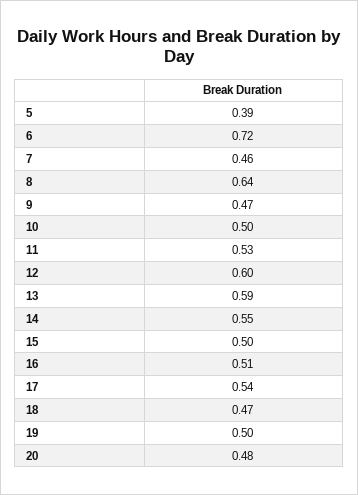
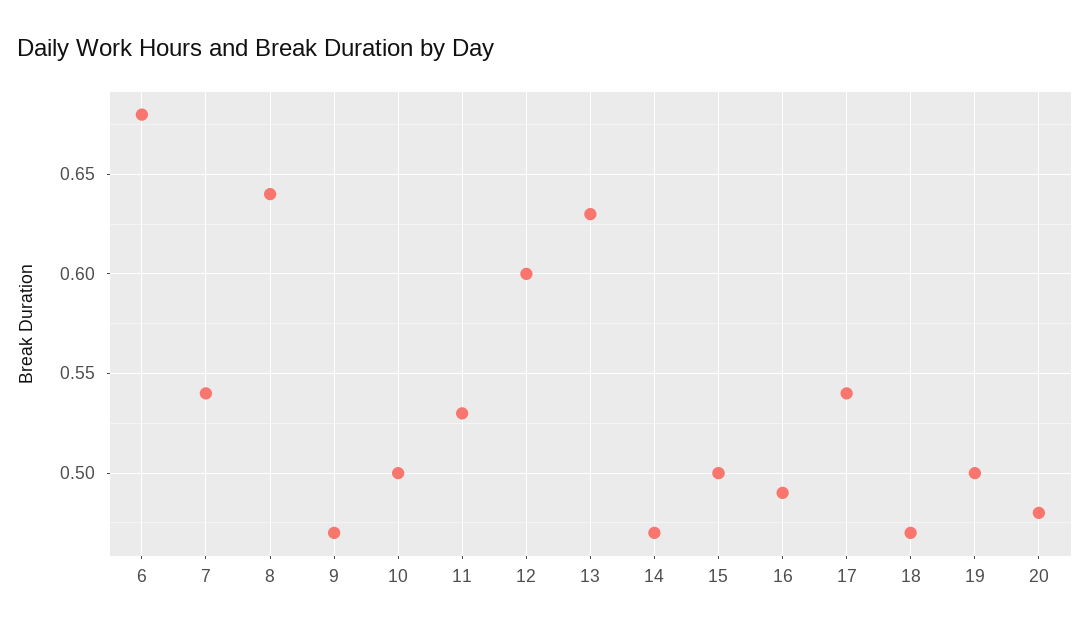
  {
-   "5": 0.39,
-   "6": 0.72,
+   "6": 0.68,
-   "7": 0.46,
+   "7": 0.54,
    "8": 0.64,
    "9": 0.47,
    "10": 0.5,
    "11": 0.53,
    "12": 0.6,
-   "13": 0.59,
+   "13": 0.63,
-   "14": 0.55,
+   "14": 0.47,
    "15": 0.5,
-   "16": 0.51,
+   "16": 0.49,
    "17": 0.54,
    "18": 0.47,
    "19": 0.5,
    "20": 0.48
  }

